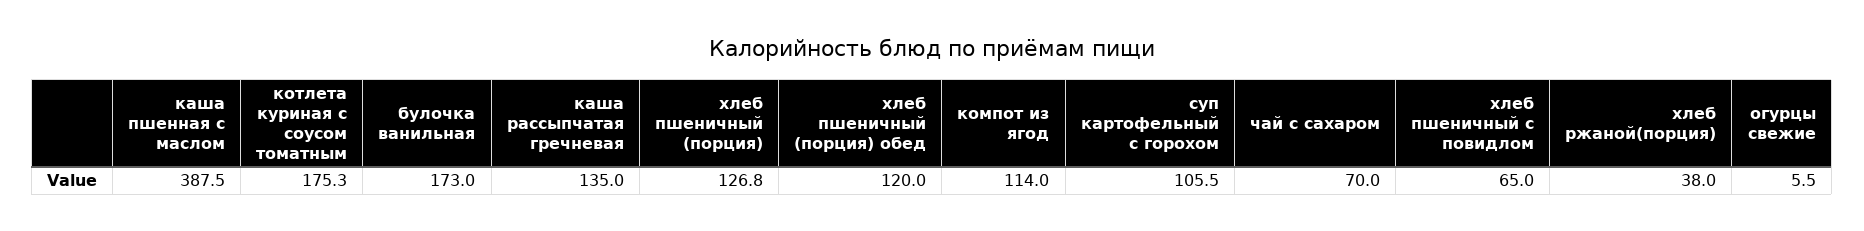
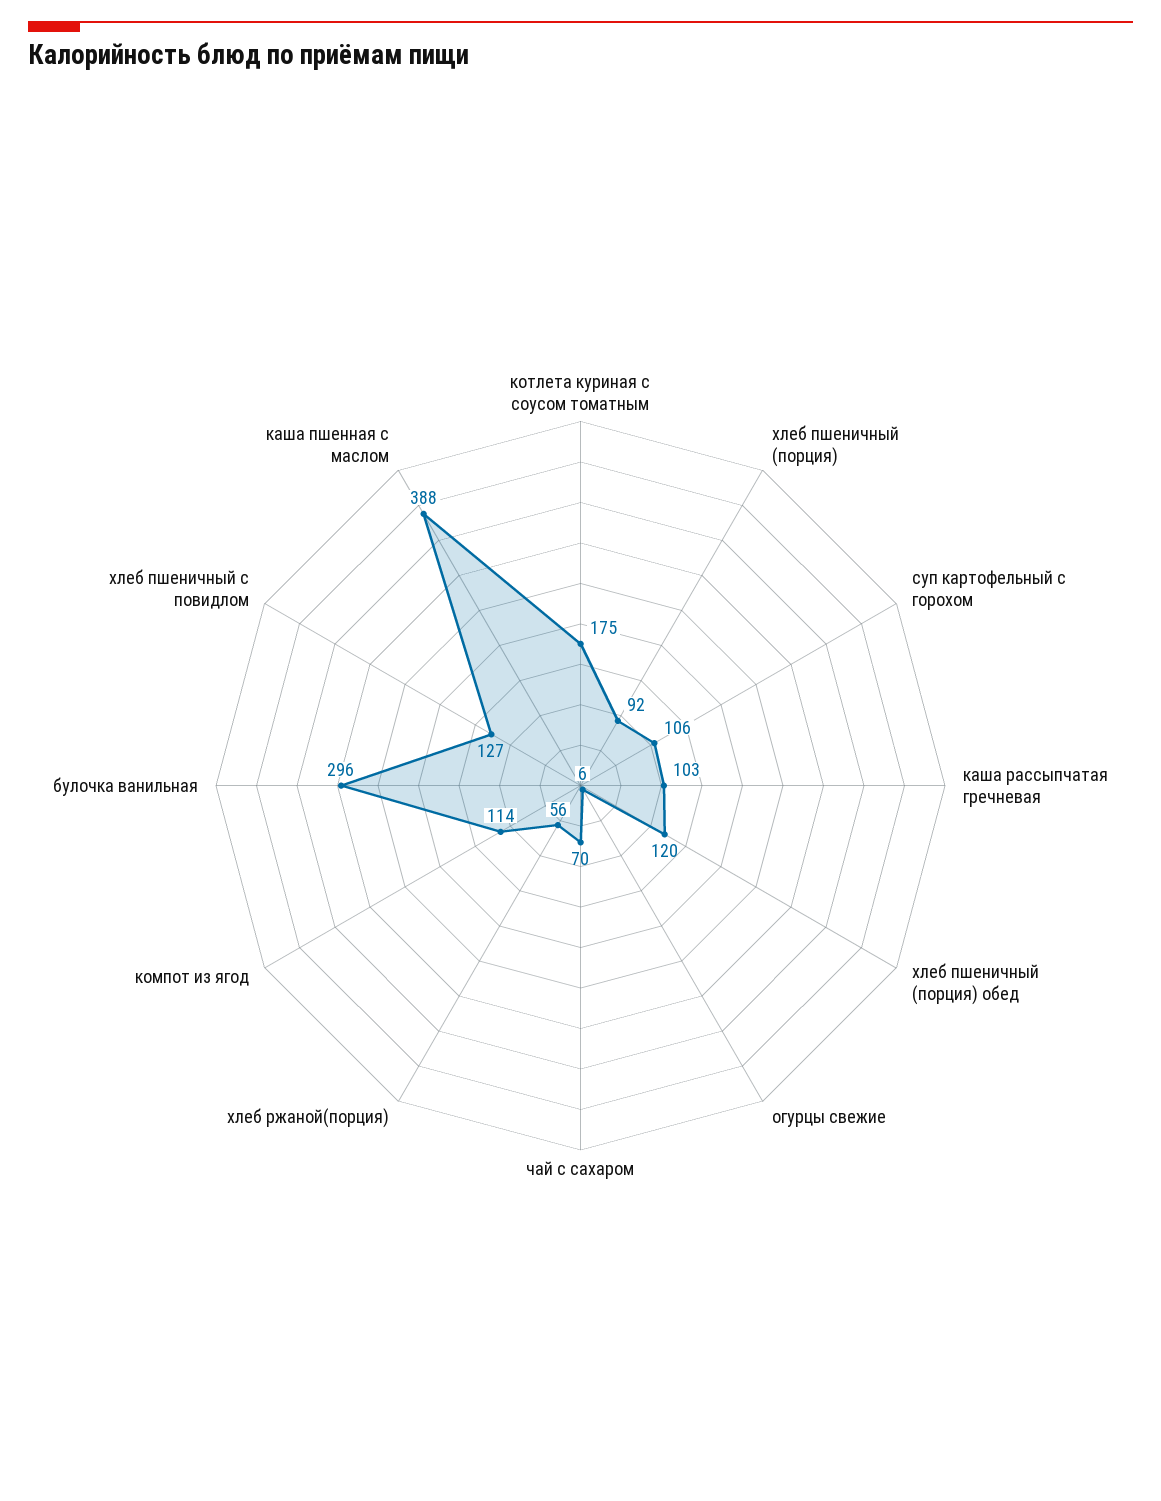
  {
    "каша пшенная с маслом": 387.5,
    "котлета куриная с соусом томатным": 175.3,
-   "булочка ванильная": 173,
+   "булочка ванильная": 296,
-   "каша рассыпчатая гречневая": 135,
+   "каша рассыпчатая гречневая": 103,
-   "хлеб пшеничный (порция)": 126.8,
+   "хлеб пшеничный (порция)": 92,
    "хлеб пшеничный (порция) обед": 120,
    "компот из ягод": 114,
    "суп картофельный с горохом": 105.5,
    "чай с сахаром": 70,
-   "хлеб пшеничный с повидлом": 65,
+   "хлеб пшеничный с повидлом": 127,
-   "хлеб ржаной(порция)": 38,
+   "хлеб ржаной(порция)": 56,
    "огурцы свежие": 5.5
  }

